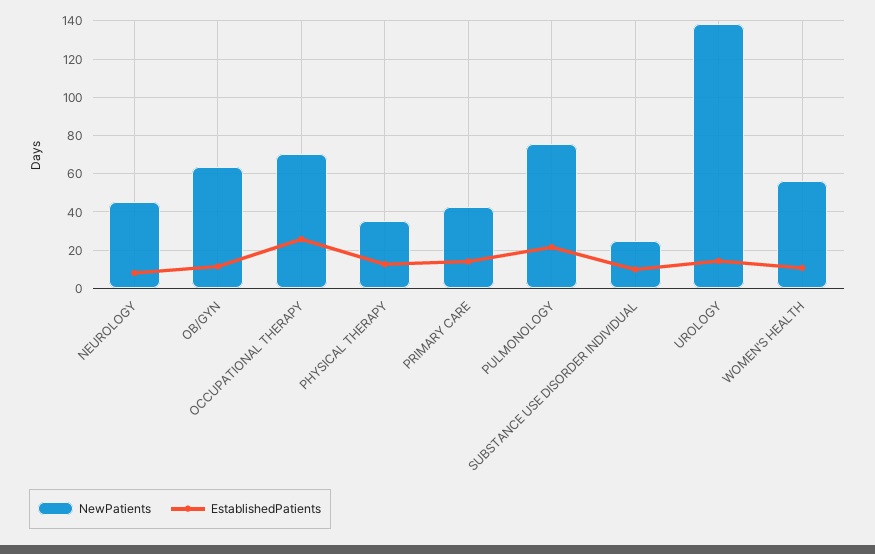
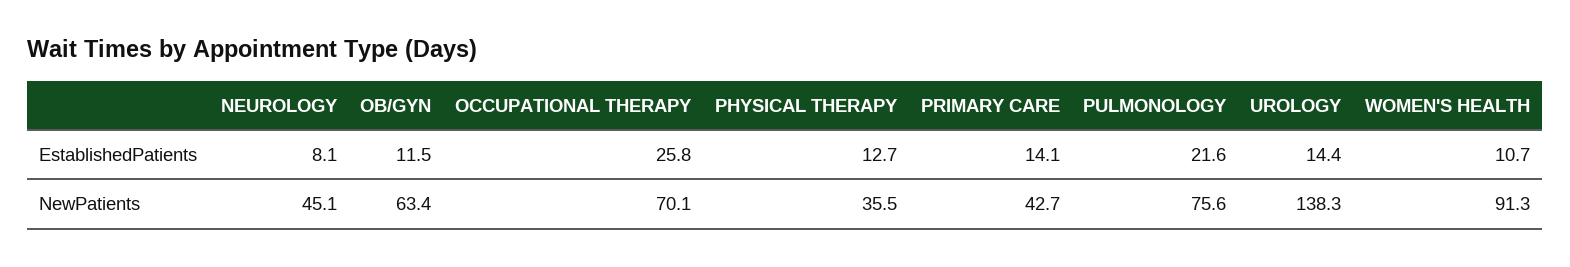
  {
    "NewPatients": {
      "NEUROLOGY": 45.1,
      "OB/GYN": 63.4,
      "OCCUPATIONAL THERAPY": 70.1,
      "PHYSICAL THERAPY": 35.5,
      "PRIMARY CARE": 42.7,
      "PULMONOLOGY": 75.6,
-     "SUBSTANCE USE DISORDER INDIVIDUAL": 25,
      "UROLOGY": 138.3,
-     "WOMEN'S HEALTH": 55
+     "WOMEN'S HEALTH": 91.3
    },
    "EstablishedPatients": {
      "NEUROLOGY": 8.1,
      "OB/GYN": 11.5,
      "OCCUPATIONAL THERAPY": 25.8,
      "PHYSICAL THERAPY": 12.7,
      "PRIMARY CARE": 14.1,
      "PULMONOLOGY": 21.6,
-     "SUBSTANCE USE DISORDER INDIVIDUAL": 10,
      "UROLOGY": 14.4,
      "WOMEN'S HEALTH": 10.7
    }
  }

